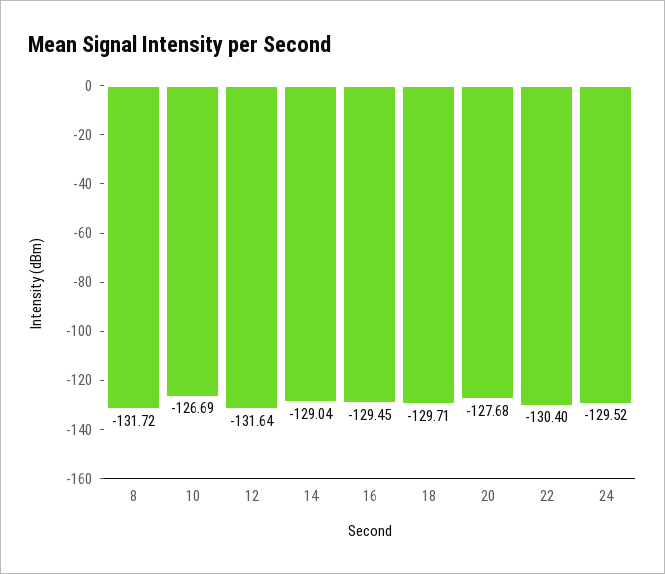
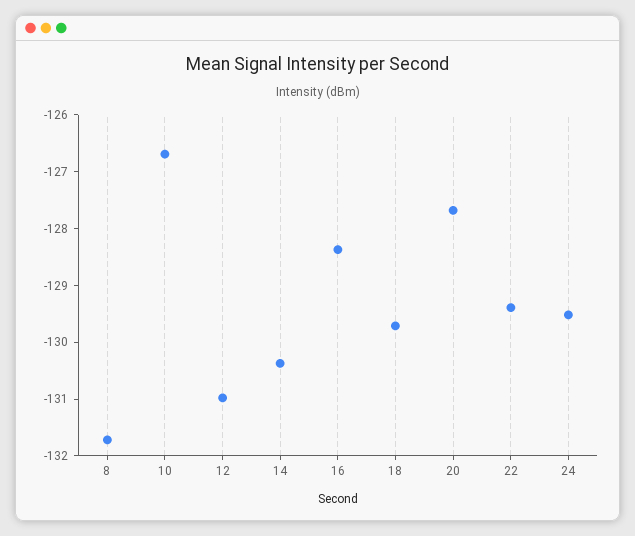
  {
    "8": -131.72,
    "10": -126.69,
-   "12": -131.64,
+   "12": -131,
-   "14": -129.04,
+   "14": -130.4,
-   "16": -129.45,
+   "16": -128.4,
    "18": -129.71,
    "20": -127.68,
-   "22": -130.4,
+   "22": -129.4,
    "24": -129.52
  }

